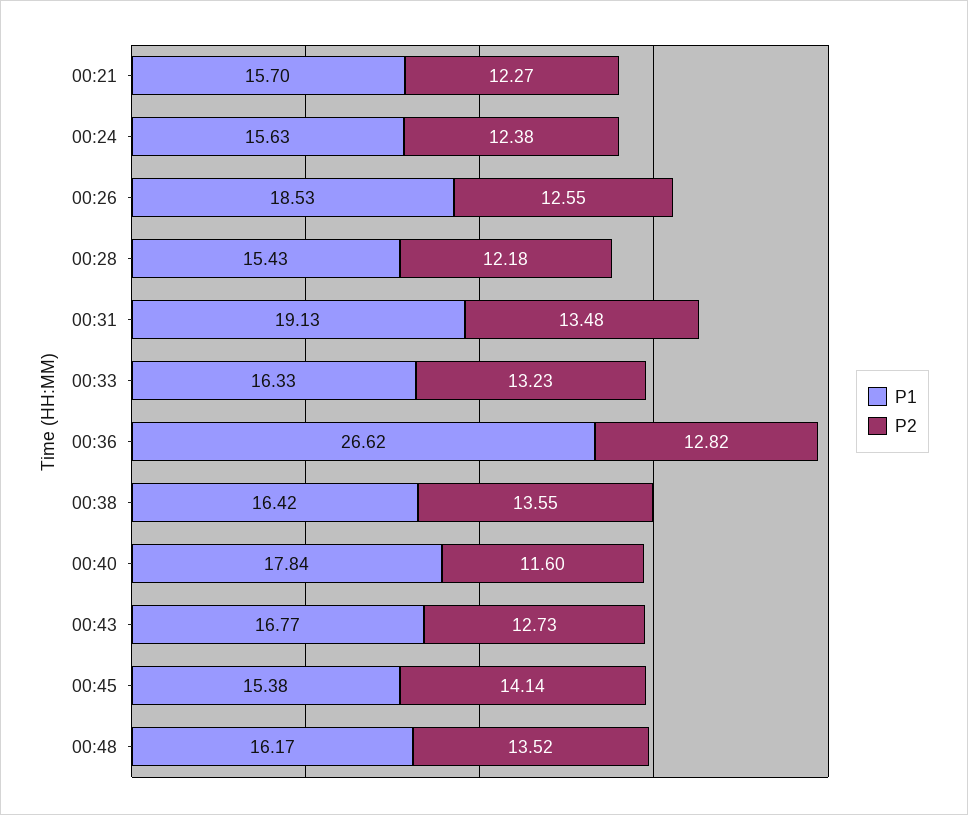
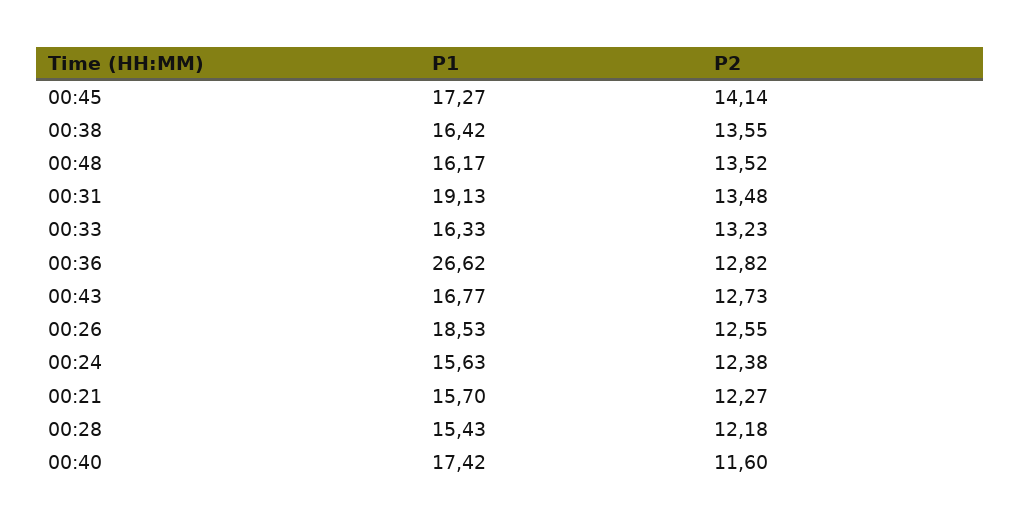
  {
    "P1": {
      "00:21": 15.7,
      "00:24": 15.63,
      "00:26": 18.53,
      "00:28": 15.43,
      "00:31": 19.13,
      "00:33": 16.33,
      "00:36": 26.62,
      "00:38": 16.42,
-     "00:40": 17.84,
+     "00:40": 17.42,
      "00:43": 16.77,
-     "00:45": 15.38,
+     "00:45": 17.27,
      "00:48": 16.17
    },
    "P2": {
      "00:21": 12.27,
      "00:24": 12.38,
      "00:26": 12.55,
      "00:28": 12.18,
      "00:31": 13.48,
      "00:33": 13.23,
      "00:36": 12.82,
      "00:38": 13.55,
      "00:40": 11.6,
      "00:43": 12.73,
      "00:45": 14.14,
      "00:48": 13.52
    }
  }

